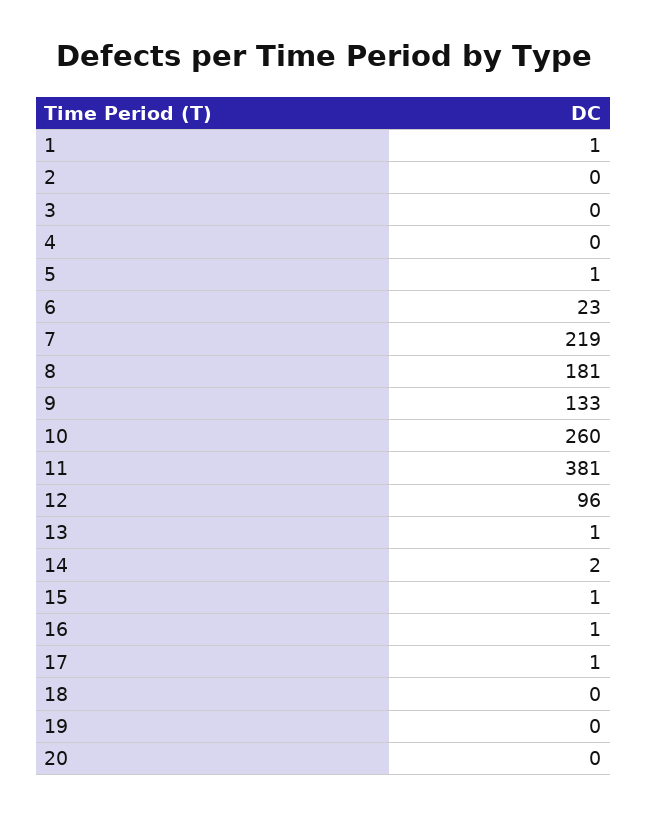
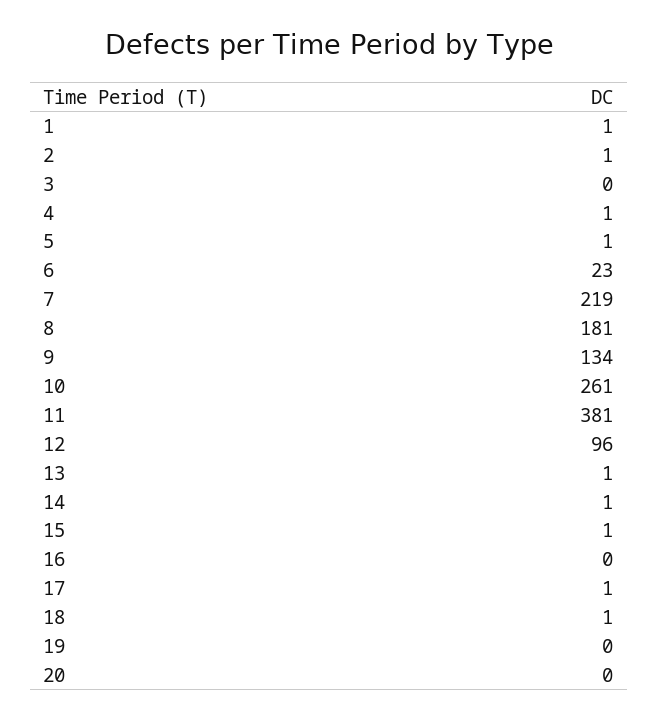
  {
    "1": 1,
-   "2": 0,
+   "2": 1,
    "3": 0,
-   "4": 0,
+   "4": 1,
    "5": 1,
    "6": 23,
    "7": 219,
    "8": 181,
-   "9": 133,
+   "9": 134,
-   "10": 260,
+   "10": 261,
    "11": 381,
    "12": 96,
    "13": 1,
-   "14": 2,
+   "14": 1,
    "15": 1,
-   "16": 1,
+   "16": 0,
    "17": 1,
-   "18": 0,
+   "18": 1,
    "19": 0,
    "20": 0
  }

